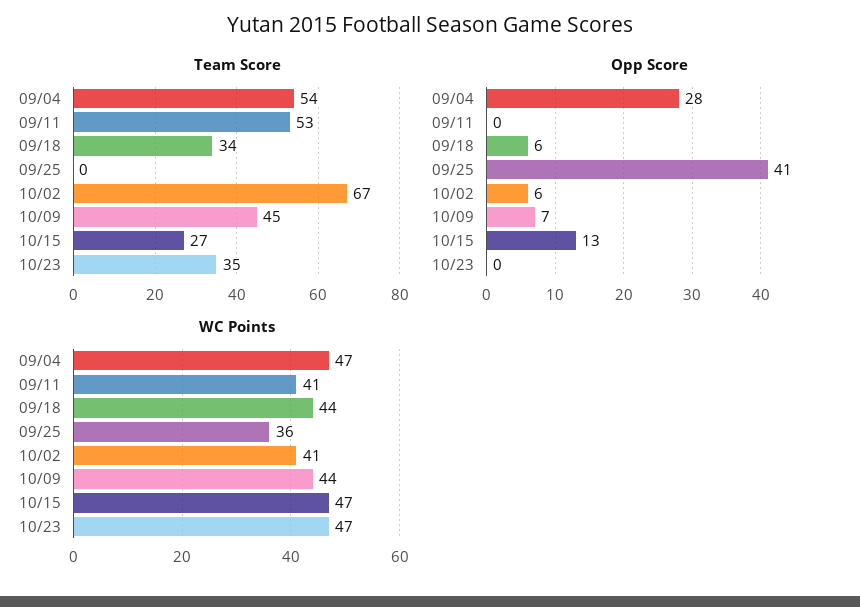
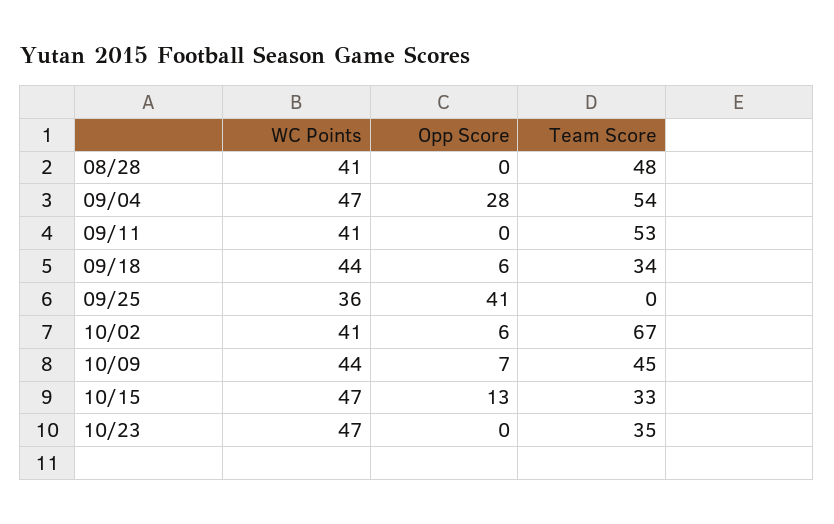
  {
    "Team Score": {
      "09/04": 54,
      "09/11": 53,
      "09/18": 34,
      "09/25": 0,
      "10/02": 67,
      "10/09": 45,
-     "10/15": 27,
+     "10/15": 33,
-     "10/23": 35
+     "10/23": 35,
+     "08/28": 48
    },
    "Opp Score": {
      "09/04": 28,
      "09/11": 0,
      "09/18": 6,
      "09/25": 41,
      "10/02": 6,
      "10/09": 7,
      "10/15": 13,
-     "10/23": 0
+     "10/23": 0,
+     "08/28": 0
    },
    "WC Points": {
      "09/04": 47,
      "09/11": 41,
      "09/18": 44,
      "09/25": 36,
      "10/02": 41,
      "10/09": 44,
      "10/15": 47,
-     "10/23": 47
+     "10/23": 47,
+     "08/28": 41
    }
  }

